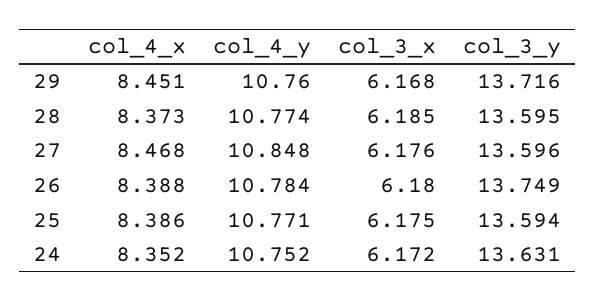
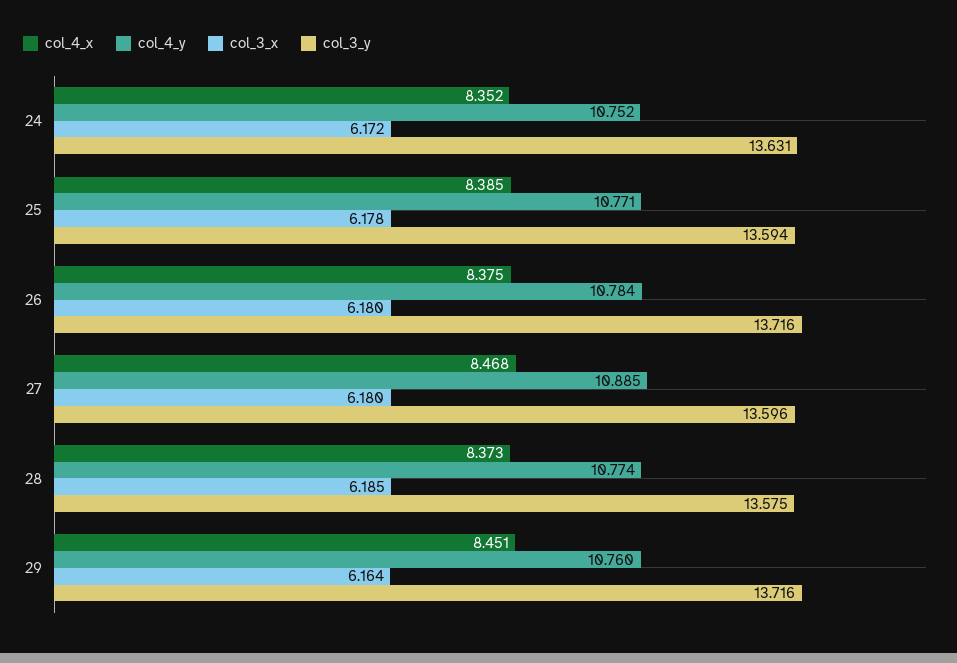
  {
    "col_4_x": {
      "29": 8.451,
      "28": 8.373,
      "27": 8.468,
-     "26": 8.388,
+     "26": 8.375,
-     "25": 8.386,
+     "25": 8.385,
      "24": 8.352
    },
    "col_4_y": {
      "29": 10.76,
      "28": 10.774,
-     "27": 10.848,
+     "27": 10.885,
      "26": 10.784,
      "25": 10.771,
      "24": 10.752
    },
    "col_3_x": {
-     "29": 6.168,
+     "29": 6.164,
      "28": 6.185,
-     "27": 6.176,
+     "27": 6.18,
      "26": 6.18,
-     "25": 6.175,
+     "25": 6.178,
      "24": 6.172
    },
    "col_3_y": {
      "29": 13.716,
-     "28": 13.595,
+     "28": 13.575,
      "27": 13.596,
-     "26": 13.749,
+     "26": 13.716,
      "25": 13.594,
      "24": 13.631
    }
  }

